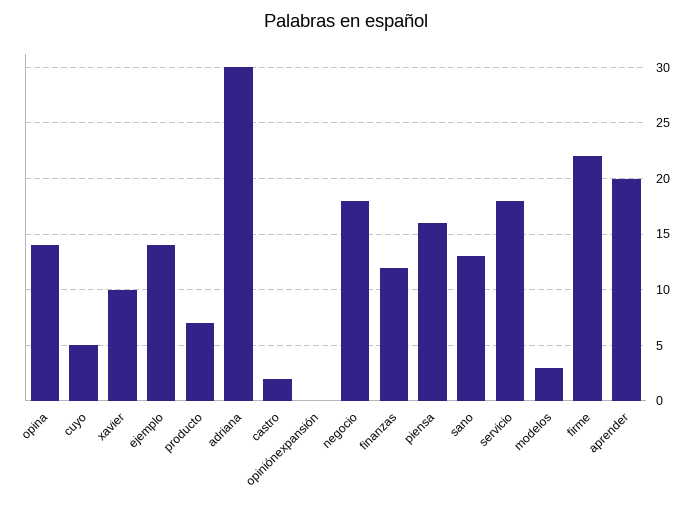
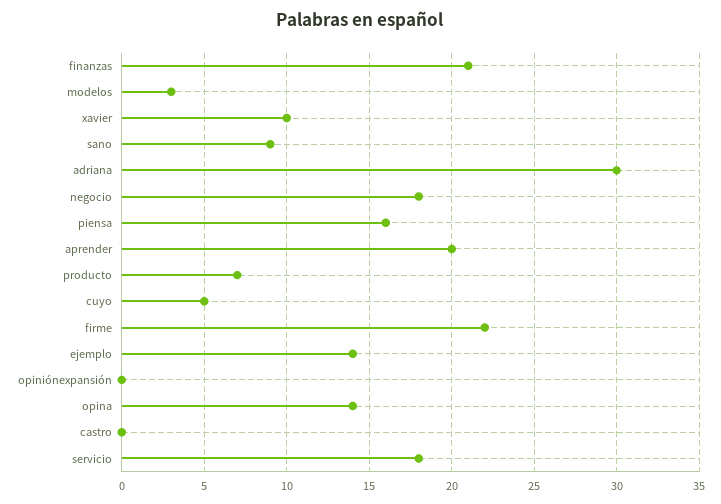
  {
    "opina": 14,
    "cuyo": 5,
    "xavier": 10,
    "ejemplo": 14,
    "producto": 7,
    "adriana": 30,
-   "castro": 2,
+   "castro": 0,
    "opiniónexpansión": 0,
    "negocio": 18,
-   "finanzas": 12,
+   "finanzas": 21,
    "piensa": 16,
-   "sano": 13,
+   "sano": 9,
    "servicio": 18,
    "modelos": 3,
    "firme": 22,
    "aprender": 20
  }

